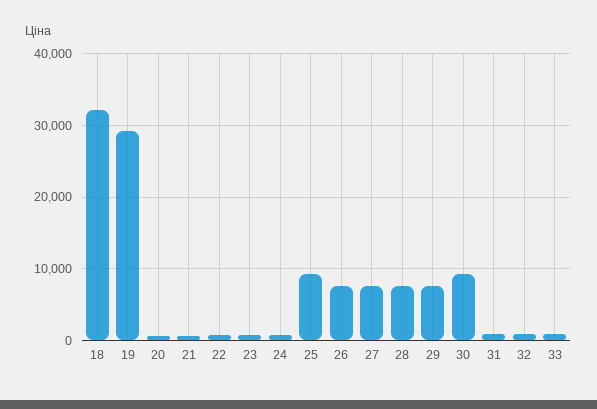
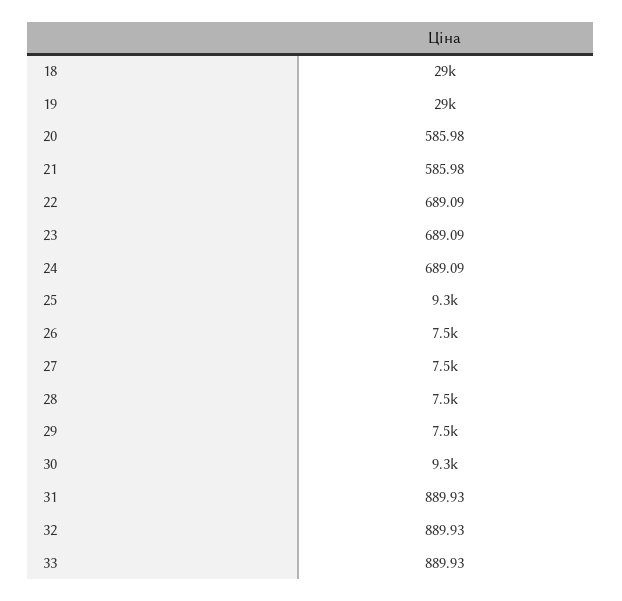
  {
-   "18": 32000,
+   "18": 29000,
    "19": 29000,
    "20": 585.98,
    "21": 585.98,
    "22": 689.09,
    "23": 689.09,
    "24": 689.09,
    "25": 9300,
    "26": 7500,
    "27": 7500,
    "28": 7500,
    "29": 7500,
    "30": 9300,
    "31": 889.93,
    "32": 889.93,
    "33": 889.93
  }

